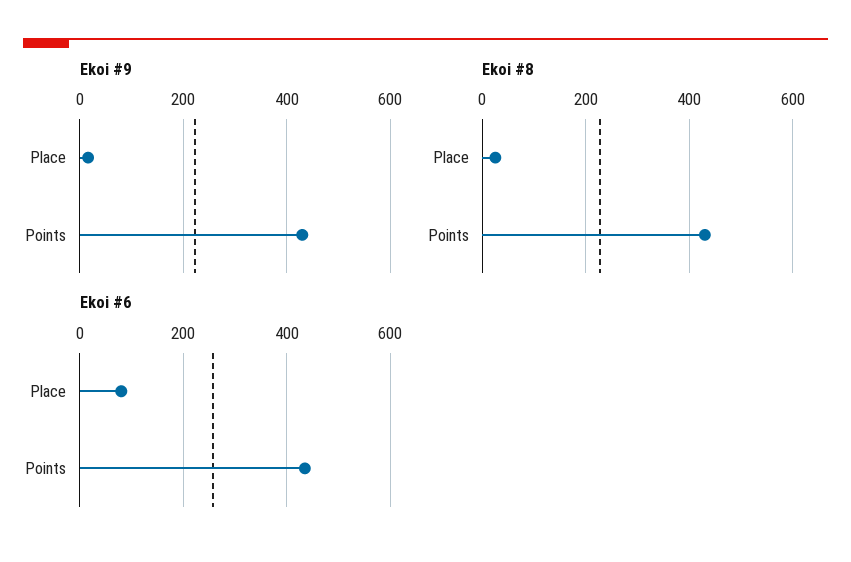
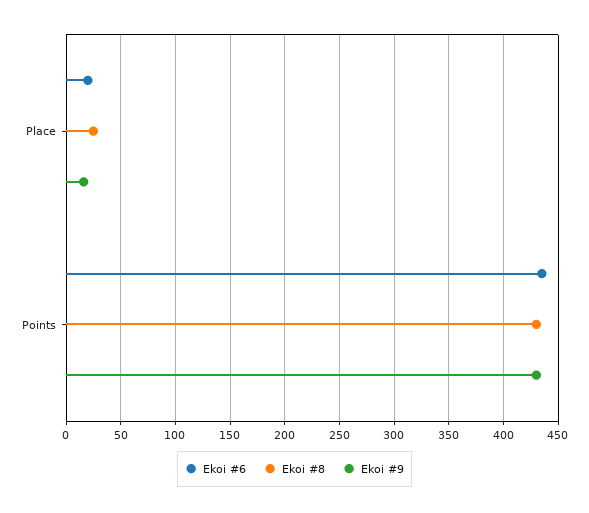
  {
    "Ekoi #9": {
      "Place": 20,
      "Points": 430
    },
    "Ekoi #8": {
      "Place": 30,
      "Points": 430
    },
    "Ekoi #6": {
-     "Place": 80,
+     "Place": 20,
      "Points": 440
    }
  }

